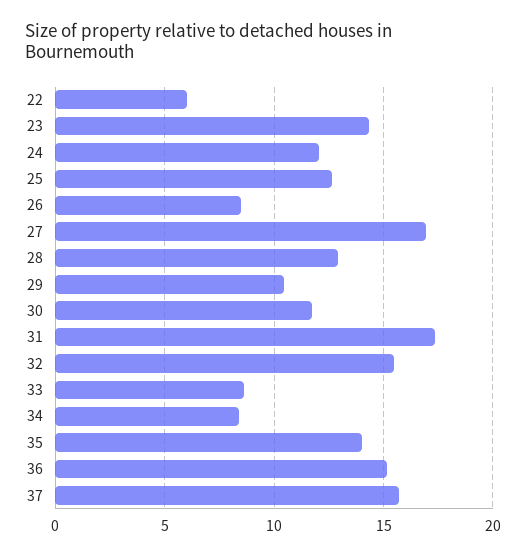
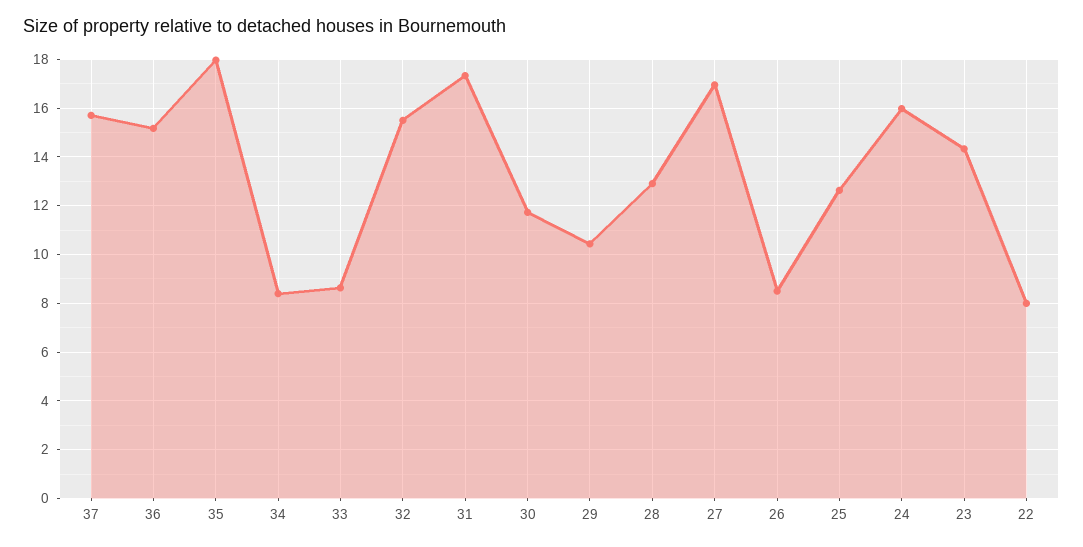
  {
-   "22": 6,
+   "22": 8,
    "23": 14.25,
-   "24": 12,
+   "24": 16,
    "25": 12.75,
    "26": 8.5,
    "27": 17,
    "28": 13,
    "29": 10.5,
    "30": 11.75,
    "31": 17.25,
    "32": 15.5,
    "33": 8.75,
    "34": 8.5,
-   "35": 14,
+   "35": 18,
    "36": 15.25,
    "37": 15.75
  }

